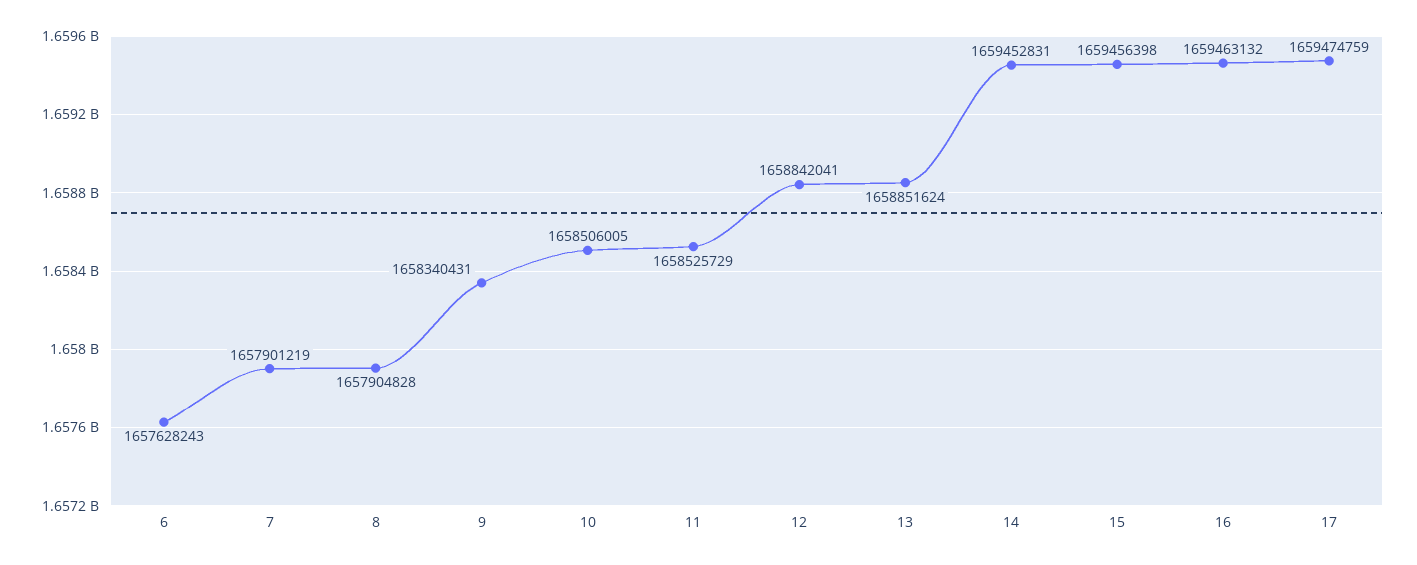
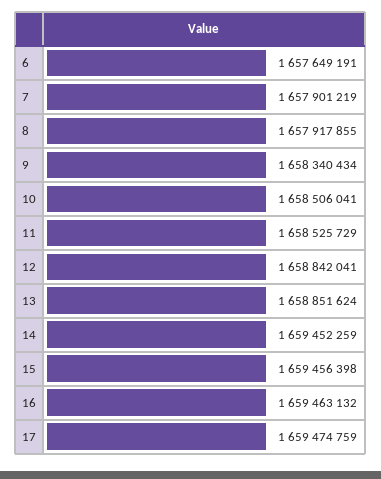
  {
-   "6": 1657628243,
+   "6": 1657649191,
    "7": 1657901219,
-   "8": 1657904828,
+   "8": 1657917855,
-   "9": 1658340431,
+   "9": 1658340434,
-   "10": 1658506005,
+   "10": 1658506041,
    "11": 1658525729,
    "12": 1658842041,
    "13": 1658851624,
-   "14": 1659452831,
+   "14": 1659452259,
    "15": 1659456398,
    "16": 1659463132,
    "17": 1659474759
  }

